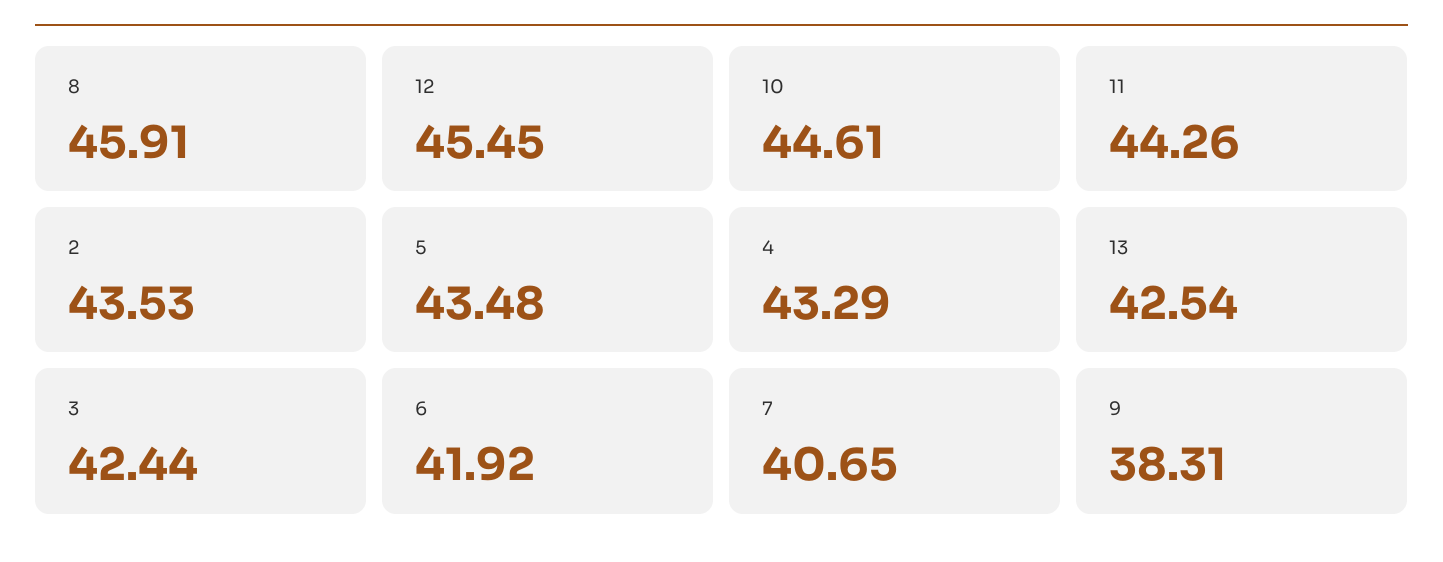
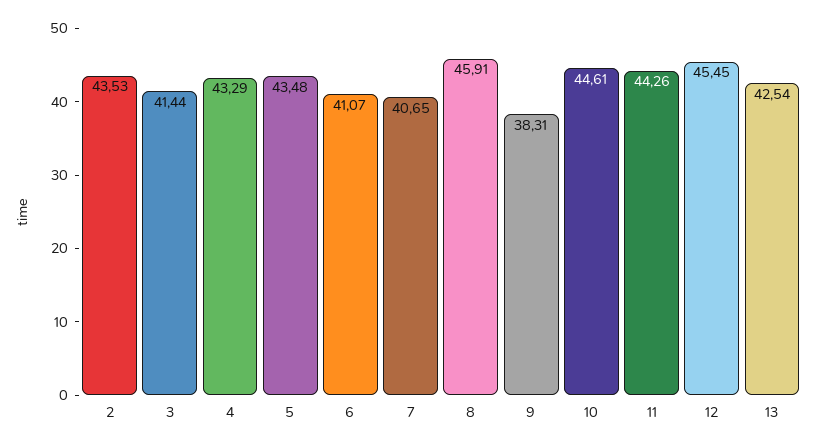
  {
    "8": 45.91,
    "12": 45.45,
    "10": 44.61,
    "11": 44.26,
    "2": 43.53,
    "5": 43.48,
    "4": 43.29,
    "13": 42.54,
-   "3": 42.44,
+   "3": 41.44,
-   "6": 41.92,
+   "6": 41.07,
    "7": 40.65,
    "9": 38.31
  }

